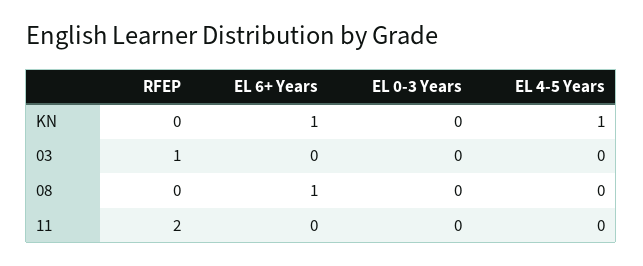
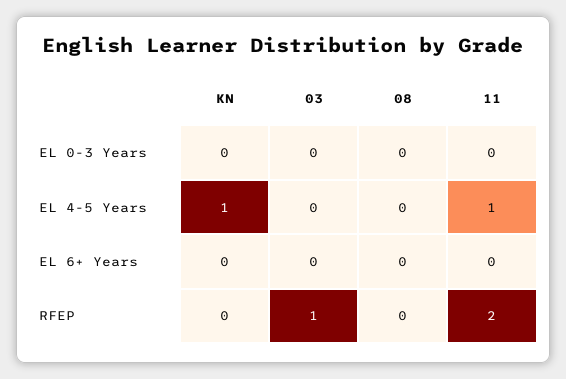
  {
    "RFEP": {
      "KN": 0,
      "03": 1,
      "08": 0,
      "11": 2
    },
    "EL 6+ Years": {
-     "KN": 1,
+     "KN": 0,
      "03": 0,
-     "08": 1,
+     "08": 0,
      "11": 0
    },
    "EL 0-3 Years": {
      "KN": 0,
      "03": 0,
      "08": 0,
      "11": 0
    },
    "EL 4-5 Years": {
      "KN": 1,
      "03": 0,
      "08": 0,
-     "11": 0
+     "11": 1
    }
  }

